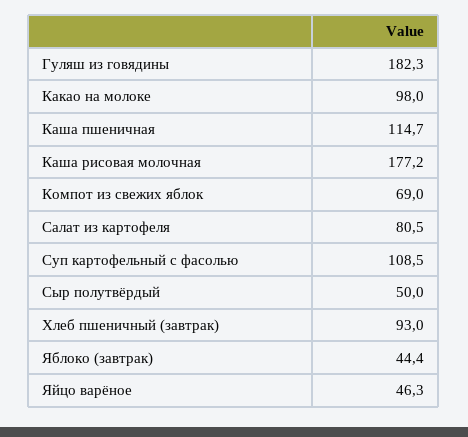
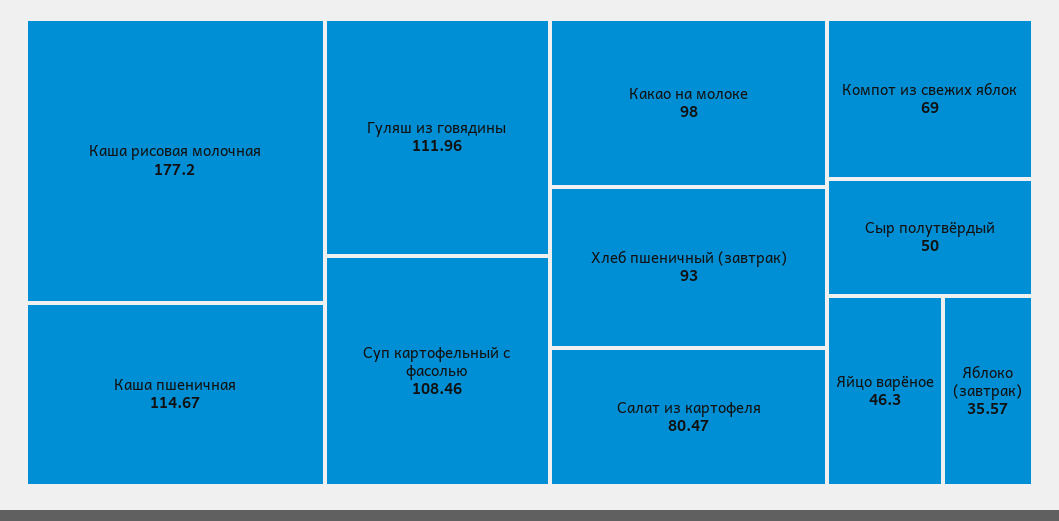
  {
-   "Гуляш из говядины": 182.3,
+   "Гуляш из говядины": 111.96,
    "Какао на молоке": 98,
    "Каша пшеничная": 114.67,
    "Каша рисовая молочная": 177.2,
    "Компот из свежих яблок": 69,
    "Салат из картофеля": 80.47,
    "Суп картофельный с фасолью": 108.46,
    "Сыр полутвёрдый": 50,
    "Хлеб пшеничный (завтрак)": 93,
-   "Яблоко (завтрак)": 44.4,
+   "Яблоко (завтрак)": 35.57,
    "Яйцо варёное": 46.3
  }

